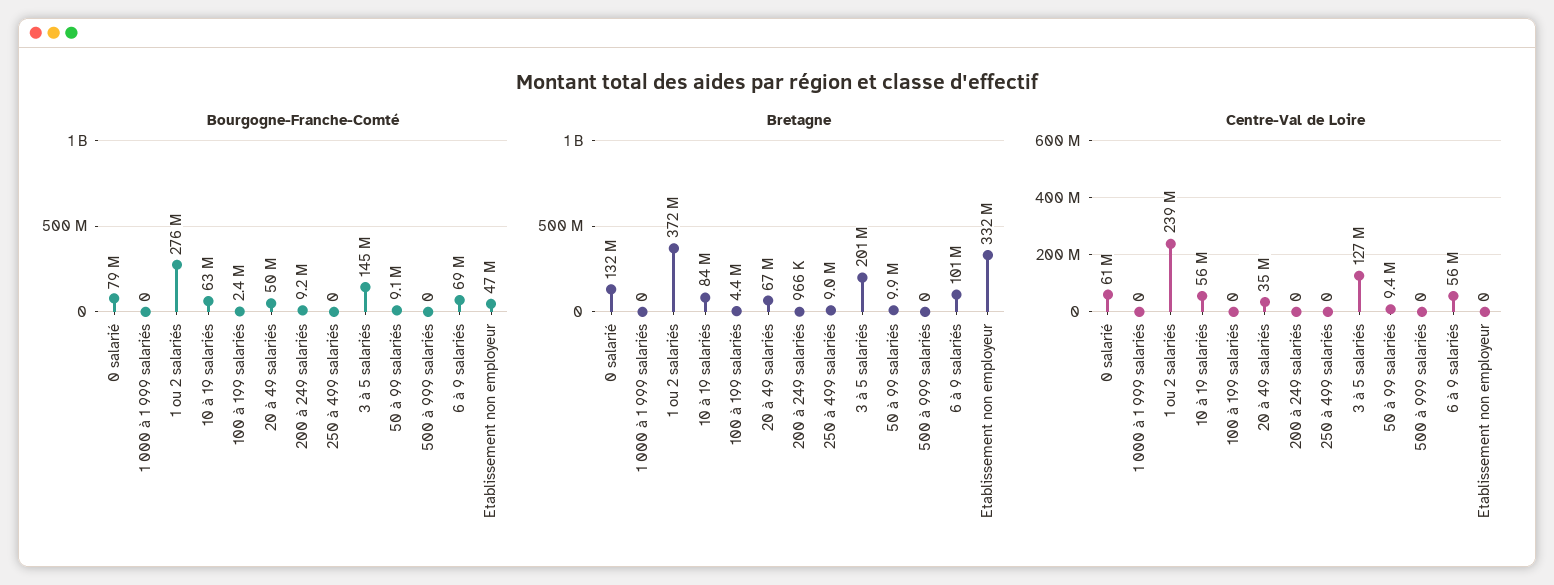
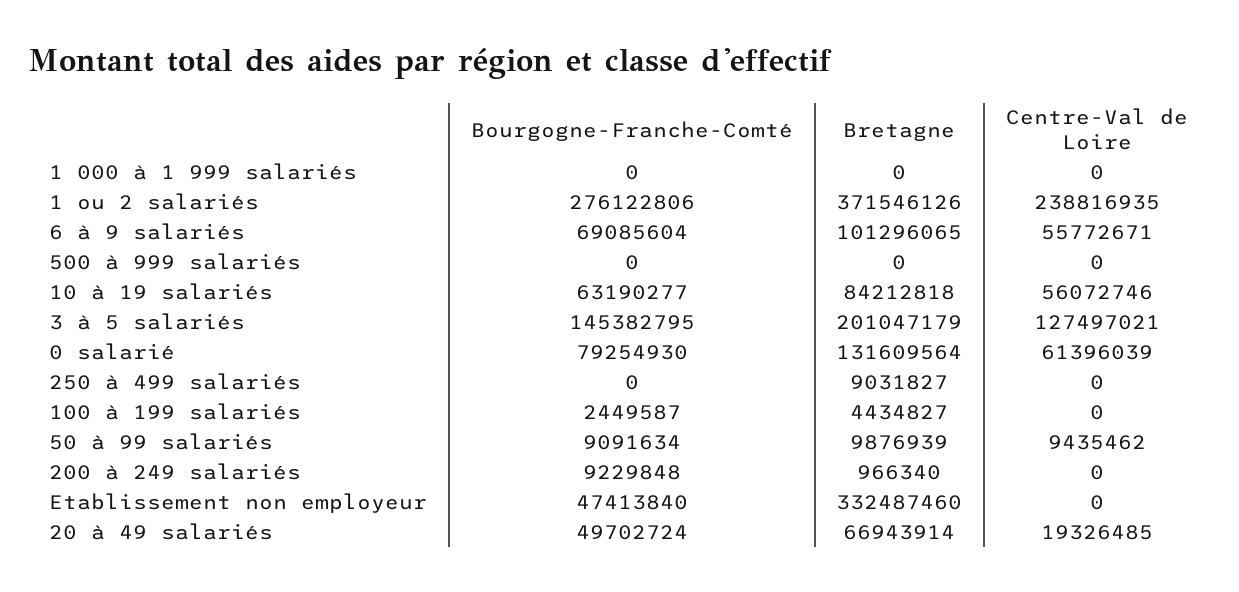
  {
    "Bourgogne-Franche-Comté": {
      "0 salarié": 79254930,
      "1 000 à 1 999 salariés": 0,
      "1 ou 2 salariés": 276122806,
      "10 à 19 salariés": 63190277,
      "100 à 199 salariés": 2449587,
      "20 à 49 salariés": 49702724,
      "200 à 249 salariés": 9229848,
      "250 à 499 salariés": 0,
      "3 à 5 salariés": 145382795,
      "50 à 99 salariés": 9091634,
      "500 à 999 salariés": 0,
      "6 à 9 salariés": 69085604,
      "Etablissement non employeur": 47413840
    },
    "Bretagne": {
      "0 salarié": 131609564,
      "1 000 à 1 999 salariés": 0,
      "1 ou 2 salariés": 371546126,
      "10 à 19 salariés": 84212818,
      "100 à 199 salariés": 4434827,
      "20 à 49 salariés": 66943914,
      "200 à 249 salariés": 966340,
      "250 à 499 salariés": 9031827,
      "3 à 5 salariés": 201047179,
      "50 à 99 salariés": 9876939,
      "500 à 999 salariés": 0,
      "6 à 9 salariés": 101296065,
      "Etablissement non employeur": 332487460
    },
    "Centre-Val de Loire": {
      "0 salarié": 61396039,
      "1 000 à 1 999 salariés": 0,
      "1 ou 2 salariés": 238816935,
      "10 à 19 salariés": 56072746,
      "100 à 199 salariés": 0,
-     "20 à 49 salariés": 35000000,
+     "20 à 49 salariés": 19326485,
      "200 à 249 salariés": 0,
      "250 à 499 salariés": 0,
      "3 à 5 salariés": 127497021,
      "50 à 99 salariés": 9435462,
      "500 à 999 salariés": 0,
      "6 à 9 salariés": 55772671,
      "Etablissement non employeur": 0
    }
  }

